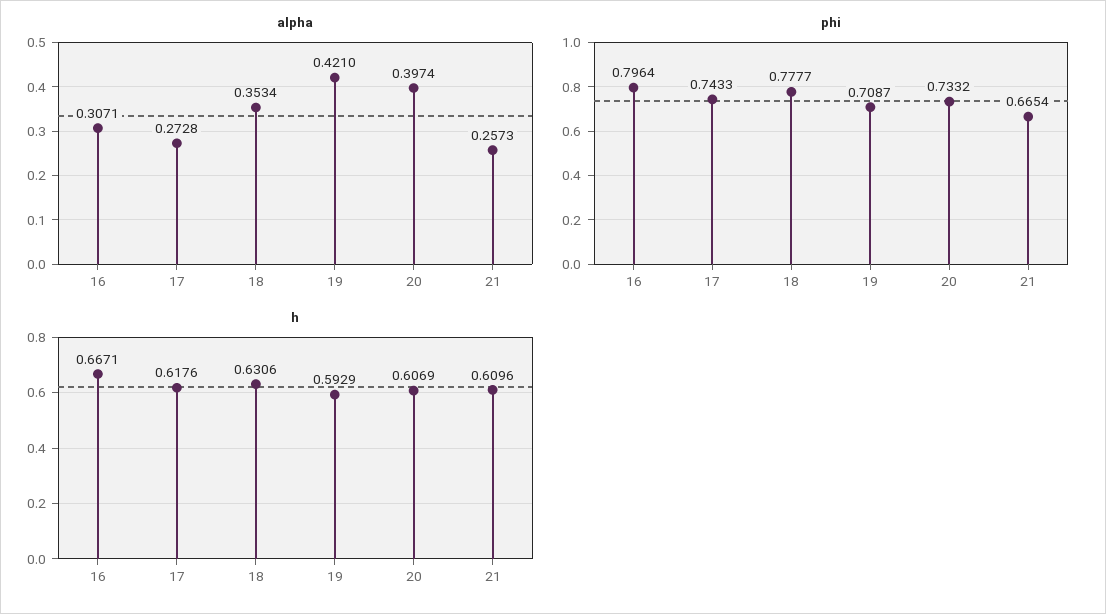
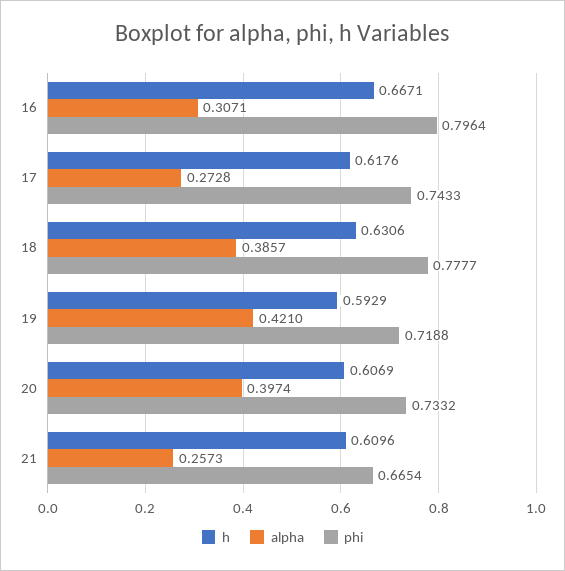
  {
    "alpha": {
      "16": 0.3071,
      "17": 0.2728,
-     "18": 0.3534,
+     "18": 0.3857,
      "19": 0.421,
      "20": 0.3974,
      "21": 0.2573
    },
    "phi": {
      "16": 0.7964,
      "17": 0.7433,
      "18": 0.7777,
-     "19": 0.7087,
+     "19": 0.7188,
      "20": 0.7332,
      "21": 0.6654
    },
    "h": {
      "16": 0.6671,
      "17": 0.6176,
      "18": 0.6306,
      "19": 0.5929,
      "20": 0.6069,
      "21": 0.6096
    }
  }

